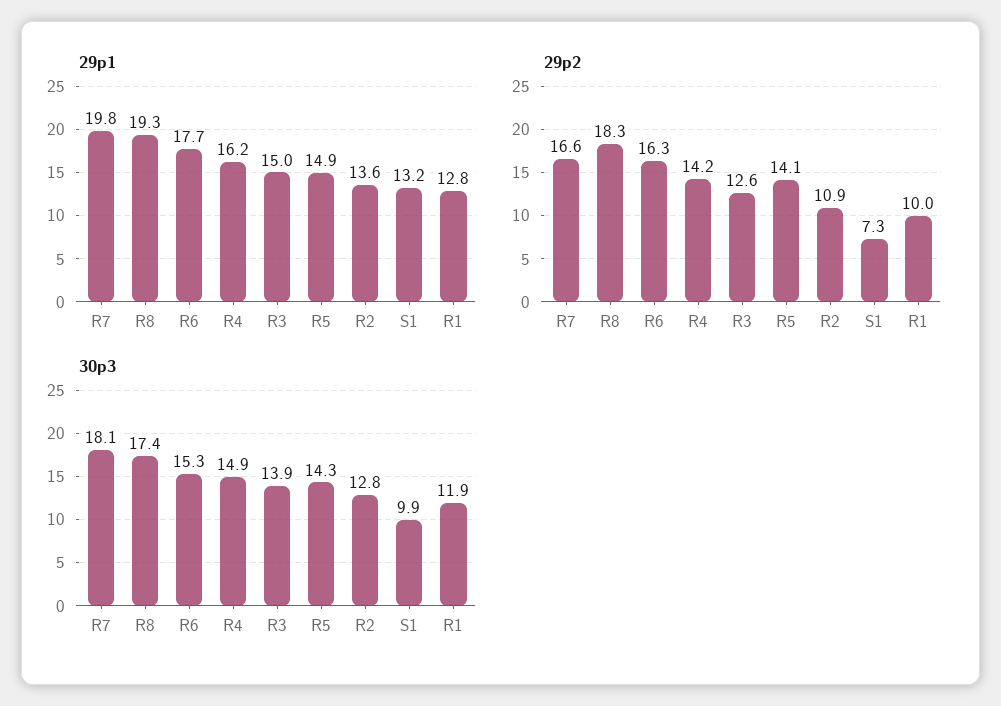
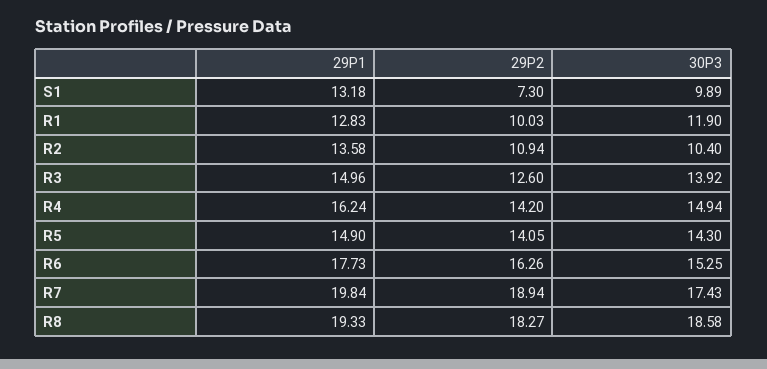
  {
    "29p1": {
      "R7": 19.84,
      "R8": 19.33,
      "R6": 17.73,
      "R4": 16.24,
      "R3": 14.96,
      "R5": 14.9,
      "R2": 13.58,
      "S1": 13.18,
      "R1": 12.83
    },
    "29p2": {
-     "R7": 16.6,
+     "R7": 18.94,
      "R8": 18.27,
      "R6": 16.26,
      "R4": 14.2,
      "R3": 12.6,
      "R5": 14.05,
      "R2": 10.94,
      "S1": 7.3,
      "R1": 10.03
    },
    "30p3": {
-     "R7": 18.1,
+     "R7": 17.43,
-     "R8": 17.4,
+     "R8": 18.58,
      "R6": 15.25,
      "R4": 14.94,
      "R3": 13.92,
      "R5": 14.3,
-     "R2": 12.8,
+     "R2": 10.4,
      "S1": 9.89,
      "R1": 11.9
    }
  }

